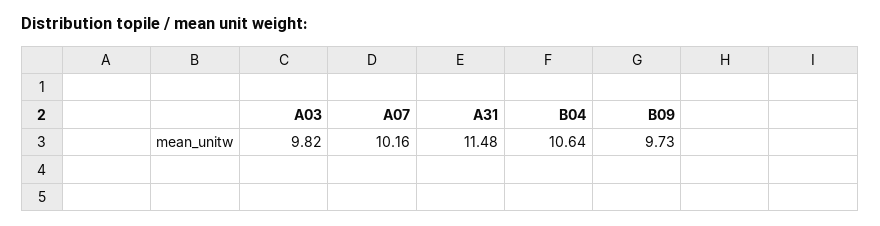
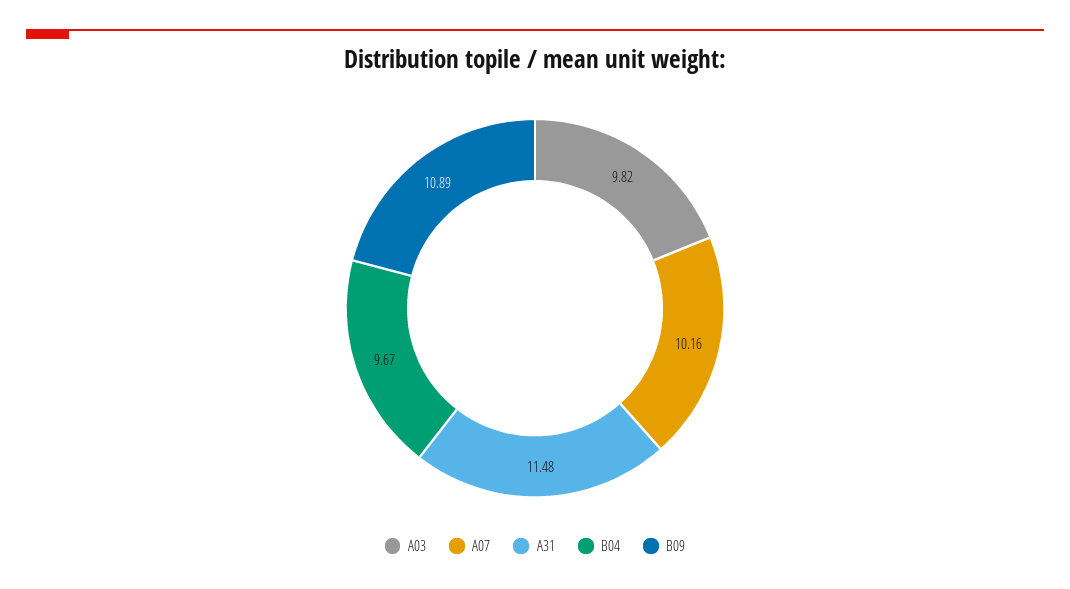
  {
    "A03": 9.82,
    "A07": 10.16,
    "A31": 11.48,
-   "B04": 10.64,
+   "B04": 9.67,
-   "B09": 9.73
+   "B09": 10.89
  }

